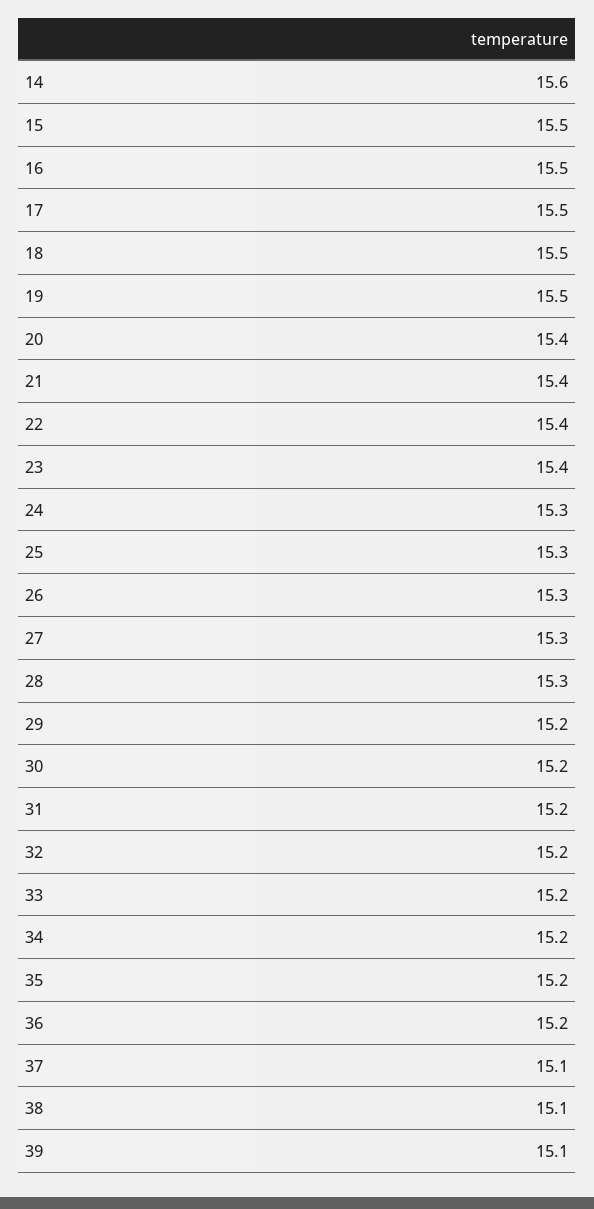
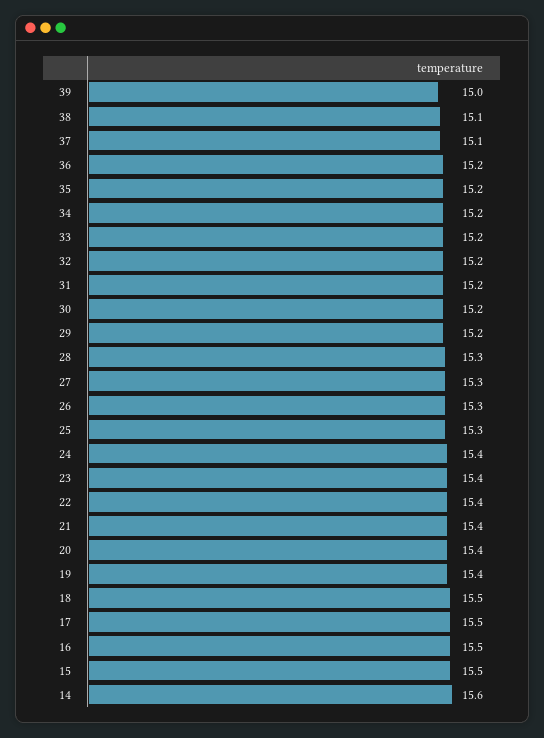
  {
    "14": 15.6,
    "15": 15.5,
    "16": 15.5,
    "17": 15.5,
    "18": 15.5,
-   "19": 15.5,
+   "19": 15.4,
    "20": 15.4,
    "21": 15.4,
    "22": 15.4,
    "23": 15.4,
-   "24": 15.3,
+   "24": 15.4,
    "25": 15.3,
    "26": 15.3,
    "27": 15.3,
    "28": 15.3,
    "29": 15.2,
    "30": 15.2,
    "31": 15.2,
    "32": 15.2,
    "33": 15.2,
    "34": 15.2,
    "35": 15.2,
    "36": 15.2,
    "37": 15.1,
    "38": 15.1,
-   "39": 15.1
+   "39": 15
  }

